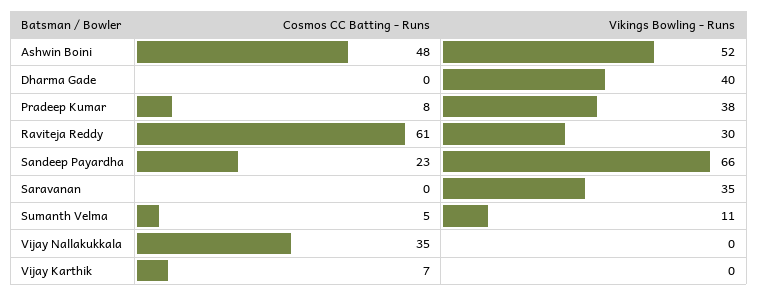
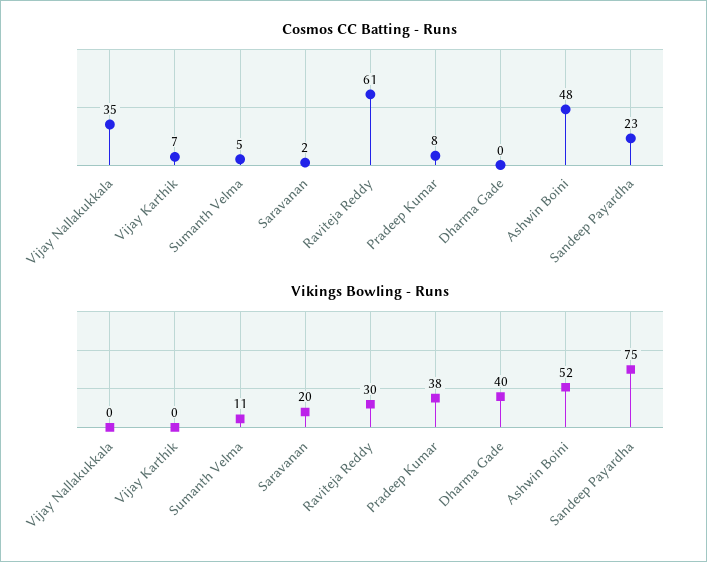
  {
    "Cosmos CC Batting - Runs": {
      "Ashwin Boini": 48,
      "Dharma Gade": 0,
      "Pradeep Kumar": 8,
      "Raviteja Reddy": 61,
      "Sandeep Payardha": 23,
-     "Saravanan": 0,
+     "Saravanan": 2,
      "Sumanth Velma": 5,
      "Vijay Nallakukkala": 35,
      "Vijay Karthik": 7
    },
    "Vikings Bowling - Runs": {
      "Ashwin Boini": 52,
      "Dharma Gade": 40,
      "Pradeep Kumar": 38,
      "Raviteja Reddy": 30,
-     "Sandeep Payardha": 66,
+     "Sandeep Payardha": 75,
-     "Saravanan": 35,
+     "Saravanan": 20,
      "Sumanth Velma": 11,
      "Vijay Nallakukkala": 0,
      "Vijay Karthik": 0
    }
  }

